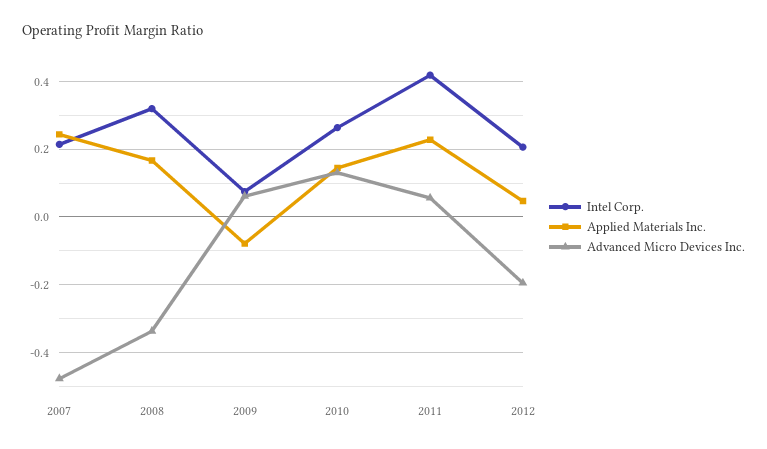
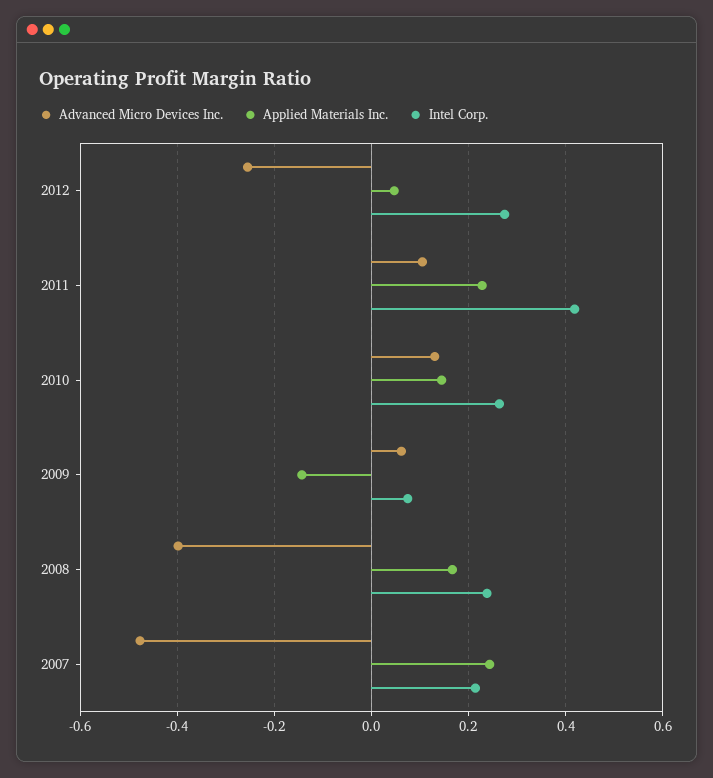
  {
    "Intel Corp.": {
      "2007": 0.22,
-     "2008": 0.32,
+     "2008": 0.24,
      "2009": 0.08,
      "2010": 0.26,
      "2011": 0.42,
-     "2012": 0.2
+     "2012": 0.28
    },
    "Applied Materials Inc.": {
      "2007": 0.24,
      "2008": 0.16,
-     "2009": -0.08,
+     "2009": -0.14,
      "2010": 0.14,
      "2011": 0.22,
      "2012": 0.04
    },
    "Advanced Micro Devices Inc.": {
      "2007": -0.48,
-     "2008": -0.34,
+     "2008": -0.4,
      "2009": 0.06,
      "2010": 0.14,
-     "2011": 0.06,
+     "2011": 0.1,
-     "2012": -0.2
+     "2012": -0.26
    }
  }

